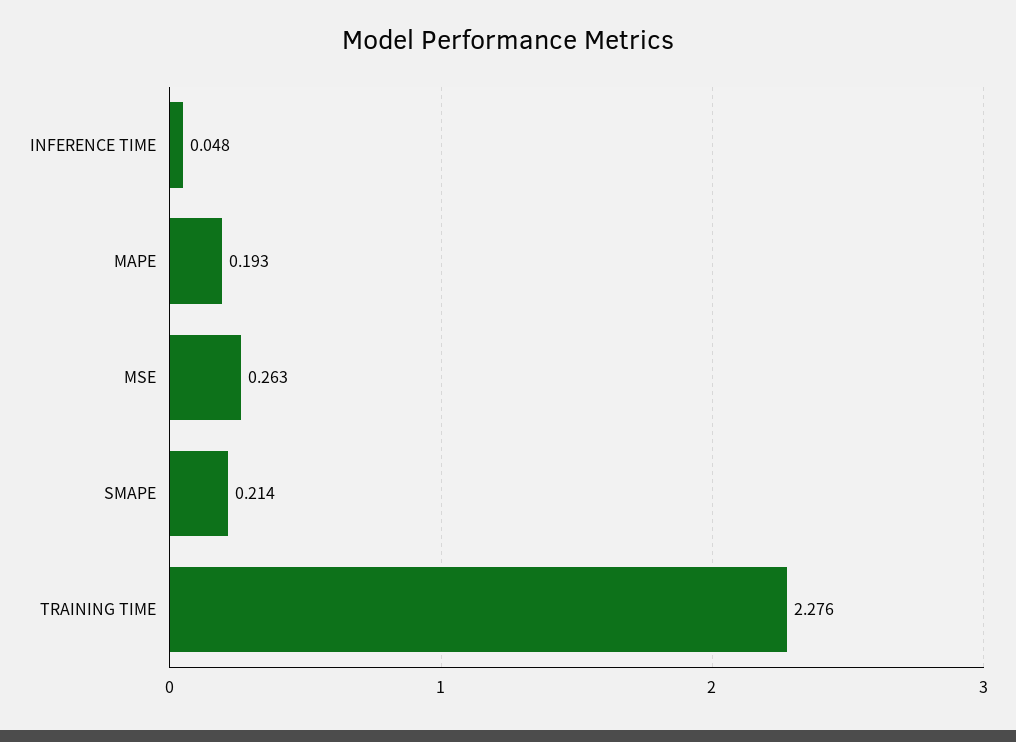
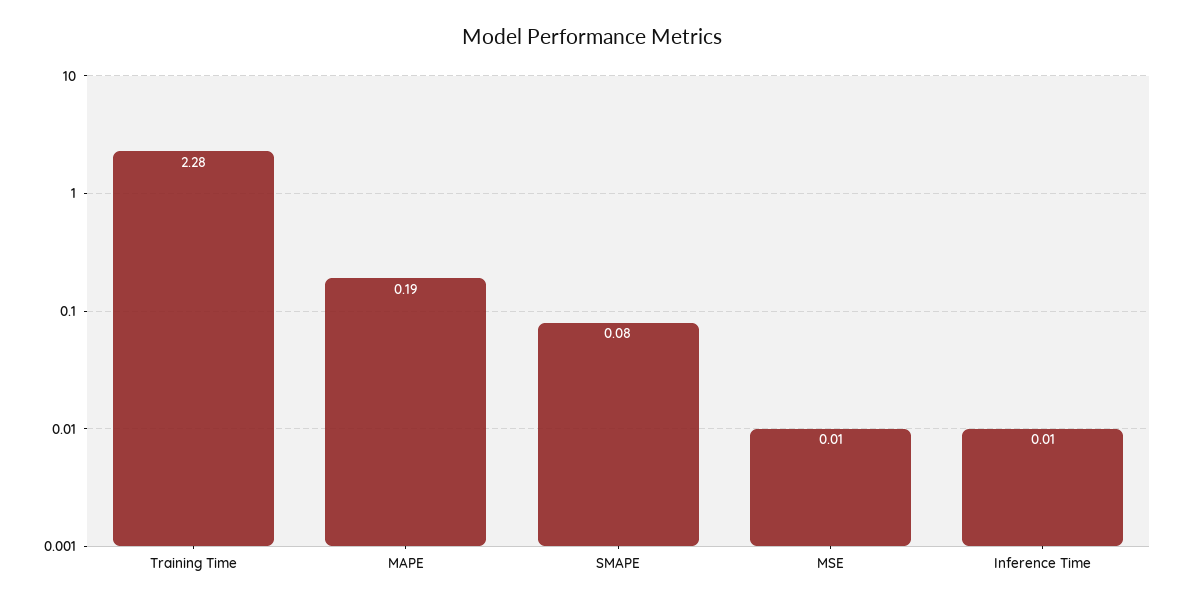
  {
-   "INFERENCE TIME": 0.048,
+   "INFERENCE TIME": 0.01,
    "MAPE": 0.193,
-   "MSE": 0.263,
+   "MSE": 0.01,
-   "SMAPE": 0.214,
+   "SMAPE": 0.08,
    "TRAINING TIME": 2.276
  }

